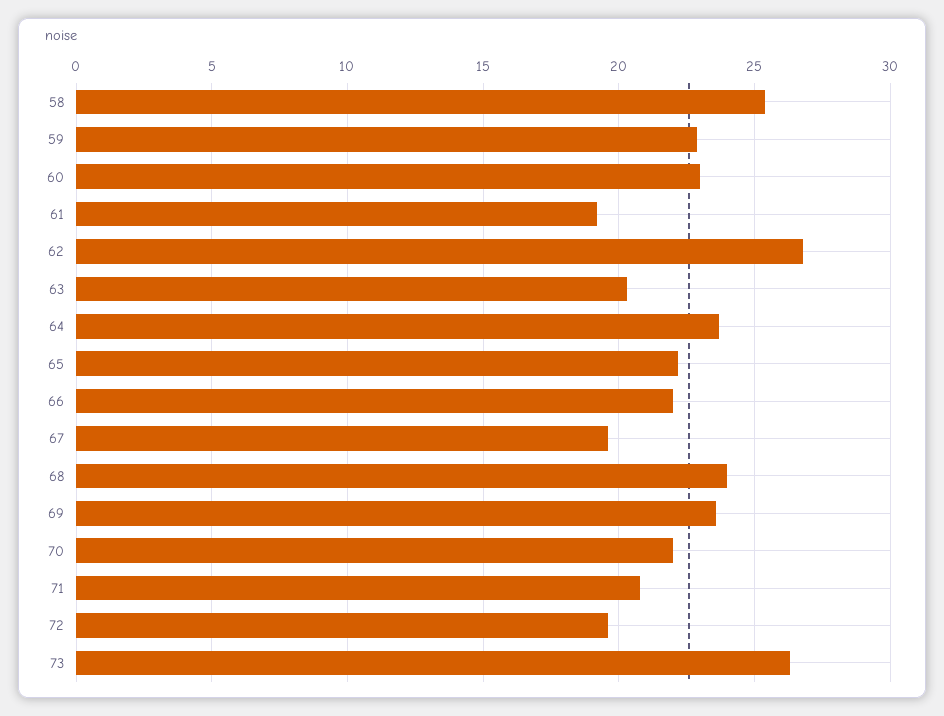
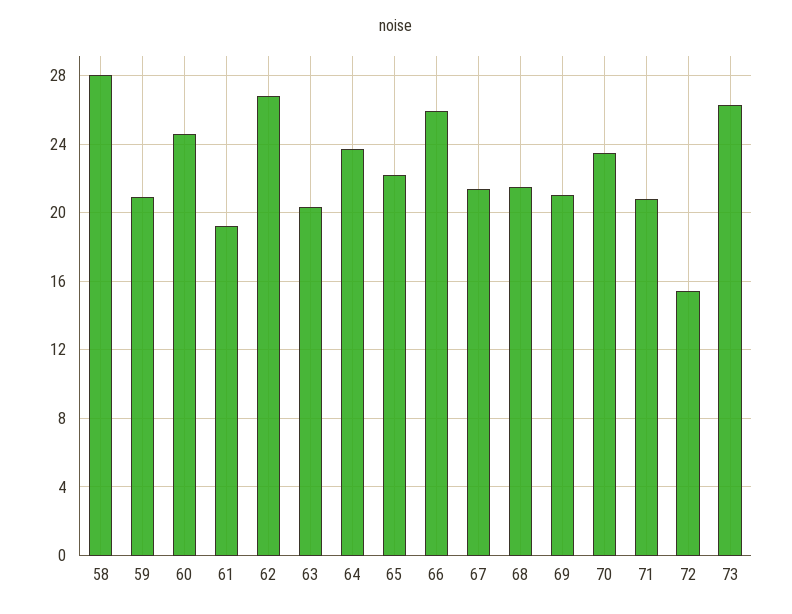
  {
-   "58": 25.5,
+   "58": 28,
-   "59": 23,
+   "59": 21,
-   "60": 23,
+   "60": 24.5,
    "61": 19,
    "62": 27,
    "63": 20.5,
    "64": 23.5,
    "65": 22,
-   "66": 22,
+   "66": 26,
-   "67": 19.5,
+   "67": 21.5,
-   "68": 24,
+   "68": 21.5,
-   "69": 23.5,
+   "69": 21,
-   "70": 22,
+   "70": 23.5,
    "71": 21,
-   "72": 19.5,
+   "72": 15.5,
    "73": 26.5
  }

